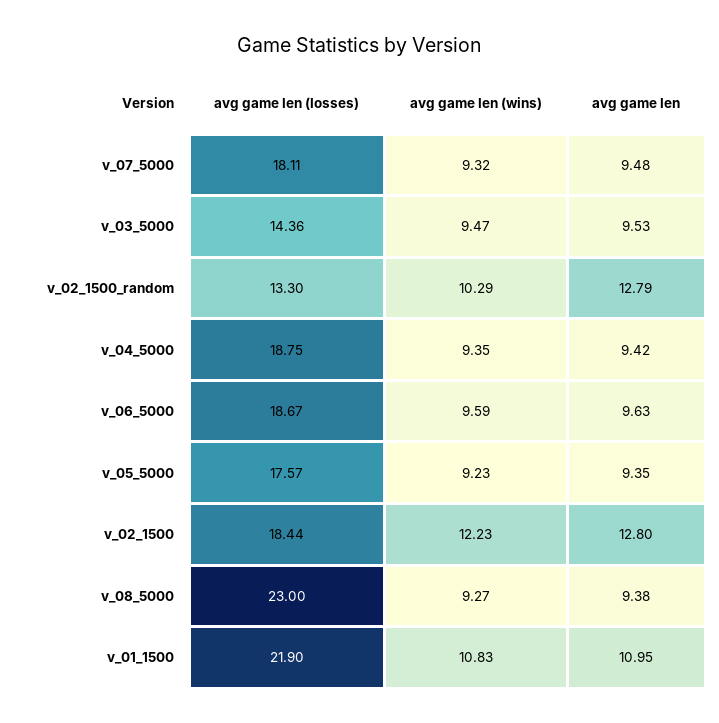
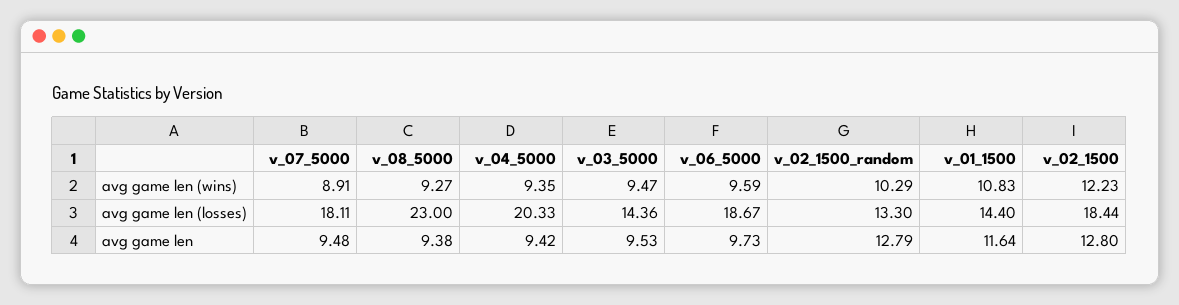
  {
    "avg game len (losses)": {
      "v_07_5000": 18.11,
      "v_03_5000": 14.36,
      "v_02_1500_random": 13.3,
-     "v_04_5000": 18.75,
+     "v_04_5000": 20.33,
      "v_06_5000": 18.67,
-     "v_05_5000": 17.57,
      "v_02_1500": 18.44,
      "v_08_5000": 23,
-     "v_01_1500": 21.9
+     "v_01_1500": 14.4
    },
    "avg game len (wins)": {
-     "v_07_5000": 9.32,
+     "v_07_5000": 8.91,
      "v_03_5000": 9.47,
      "v_02_1500_random": 10.29,
      "v_04_5000": 9.35,
      "v_06_5000": 9.59,
-     "v_05_5000": 9.23,
      "v_02_1500": 12.23,
      "v_08_5000": 9.27,
      "v_01_1500": 10.83
    },
    "avg game len": {
      "v_07_5000": 9.48,
      "v_03_5000": 9.53,
      "v_02_1500_random": 12.79,
      "v_04_5000": 9.42,
-     "v_06_5000": 9.63,
+     "v_06_5000": 9.73,
-     "v_05_5000": 9.35,
      "v_02_1500": 12.8,
      "v_08_5000": 9.38,
-     "v_01_1500": 10.95
+     "v_01_1500": 11.64
    }
  }

